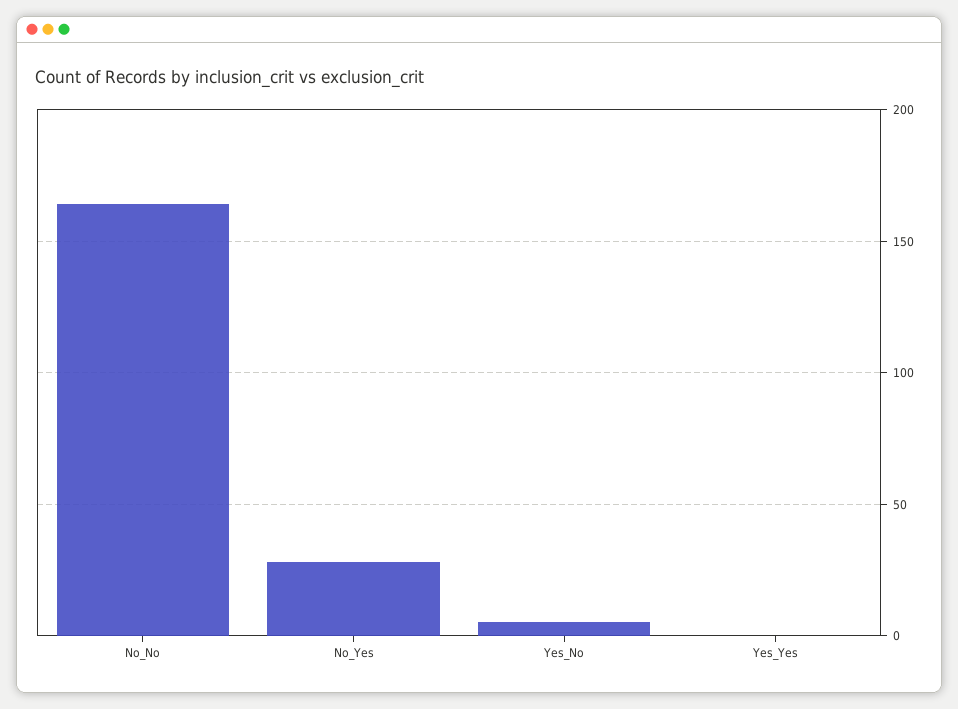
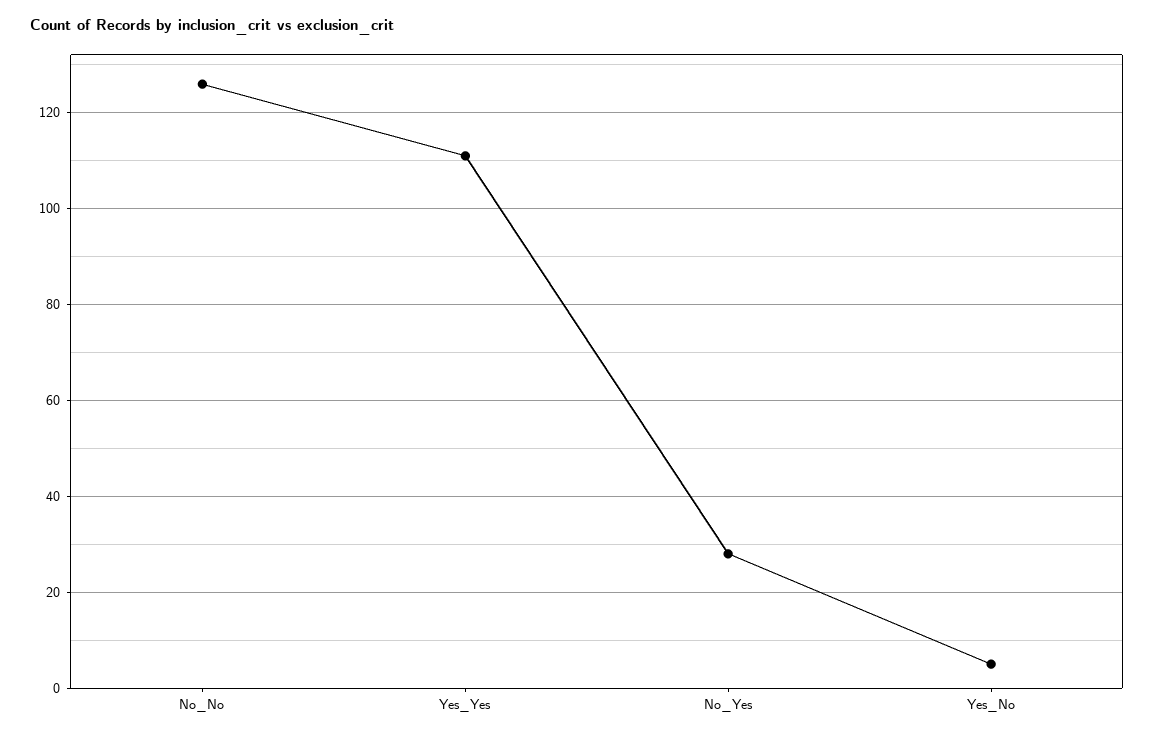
  {
-   "No_No": 165,
+   "No_No": 125,
    "No_Yes": 30,
    "Yes_No": 5,
-   "Yes_Yes": 0
+   "Yes_Yes": 110
  }

